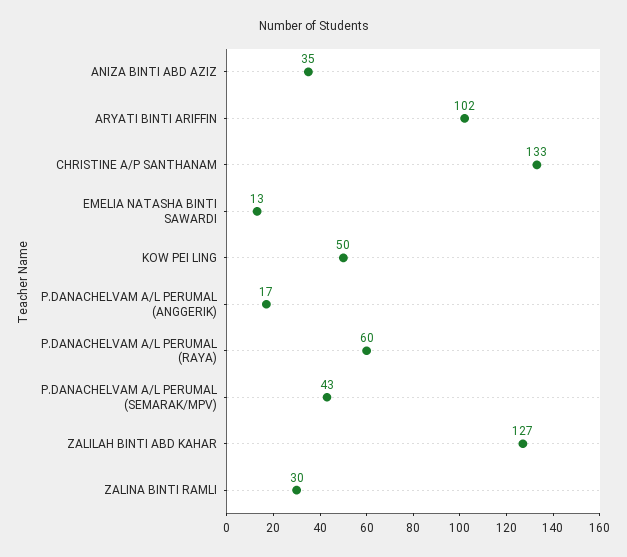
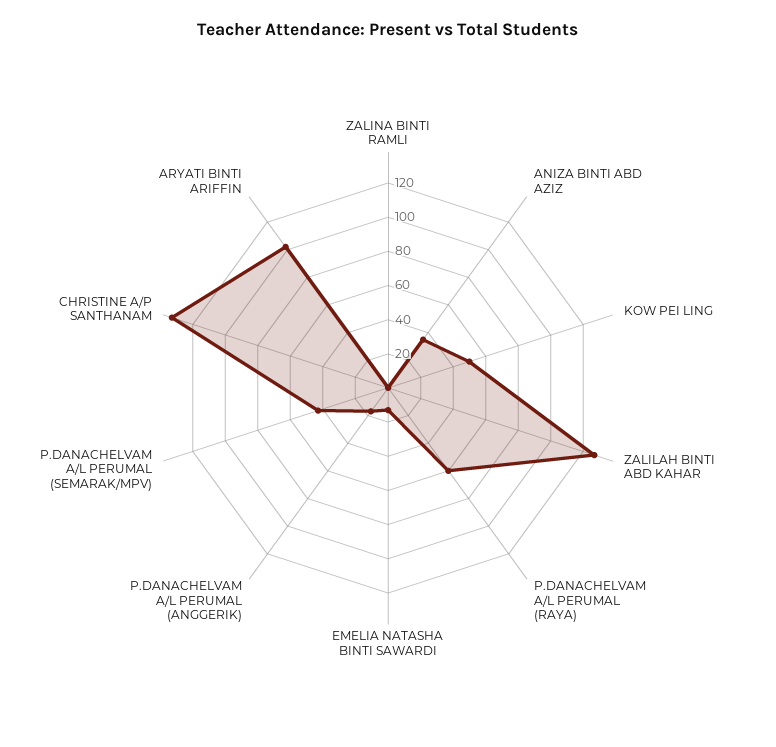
  {
    "ANIZA BINTI ABD AZIZ": 35,
    "ARYATI BINTI ARIFFIN": 102,
    "CHRISTINE A/P SANTHANAM": 133,
    "EMELIA NATASHA BINTI SAWARDI": 13,
    "KOW PEI LING": 50,
    "P.DANACHELVAM A/L PERUMAL (ANGGERIK)": 17,
    "P.DANACHELVAM A/L PERUMAL (RAYA)": 60,
    "P.DANACHELVAM A/L PERUMAL (SEMARAK/MPV)": 43,
    "ZALILAH BINTI ABD KAHAR": 127,
-   "ZALINA BINTI RAMLI": 30
+   "ZALINA BINTI RAMLI": 0
  }

